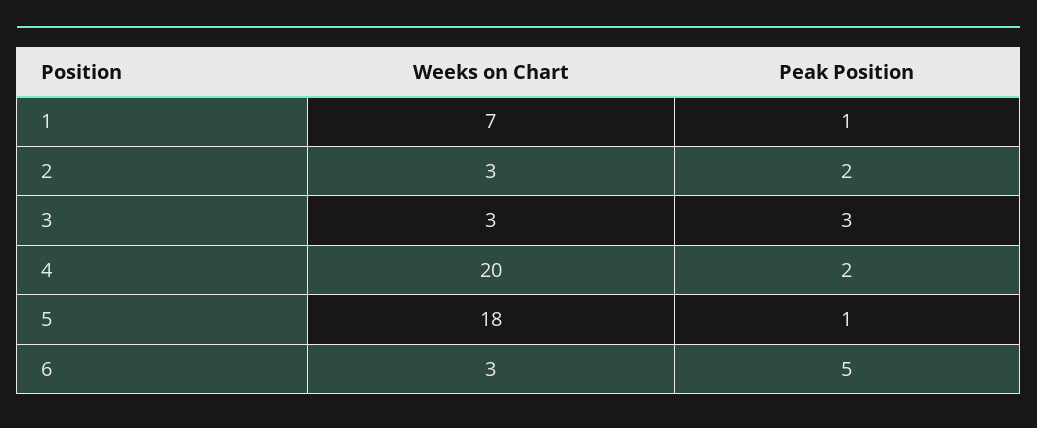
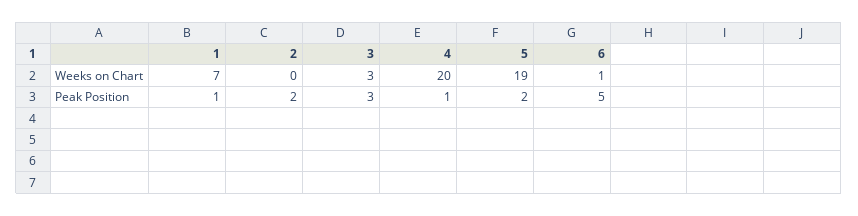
  {
    "Weeks on Chart": {
      "1": 7,
-     "2": 3,
+     "2": 0,
      "3": 3,
      "4": 20,
-     "5": 18,
+     "5": 19,
-     "6": 3
+     "6": 1
    },
    "Peak Position": {
      "1": 1,
      "2": 2,
      "3": 3,
-     "4": 2,
+     "4": 1,
-     "5": 1,
+     "5": 2,
      "6": 5
    }
  }

